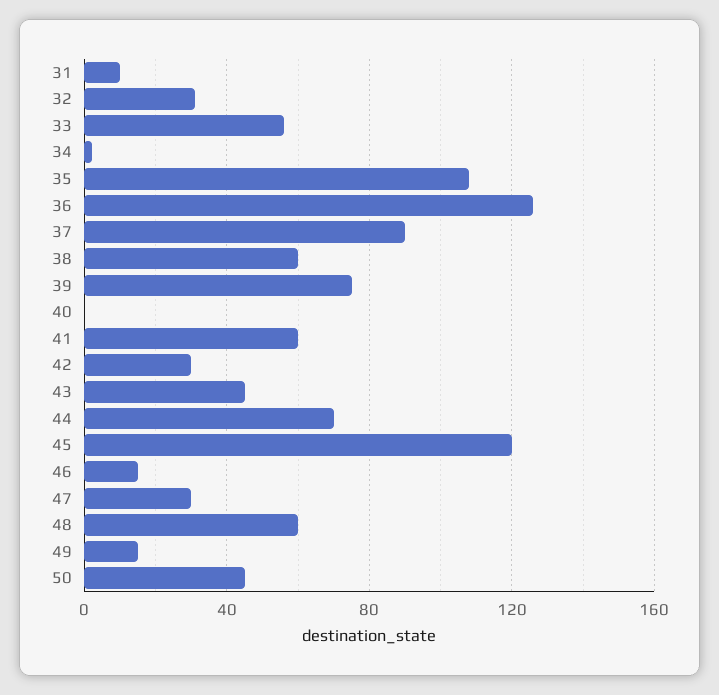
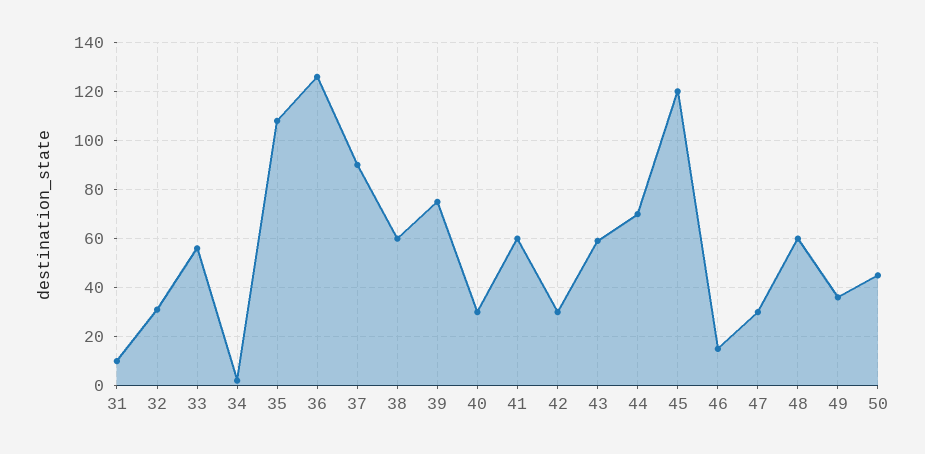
  {
    "31": 10,
    "32": 30,
    "33": 55,
    "34": 0,
    "35": 110,
    "36": 125,
    "37": 90,
    "38": 60,
    "39": 75,
-   "40": 0,
+   "40": 30,
    "41": 60,
    "42": 30,
-   "43": 45,
+   "43": 60,
    "44": 70,
    "45": 120,
    "46": 15,
    "47": 30,
    "48": 60,
-   "49": 15,
+   "49": 35,
    "50": 45
  }

